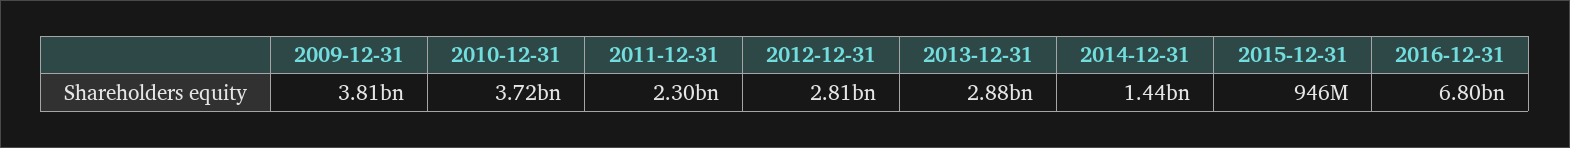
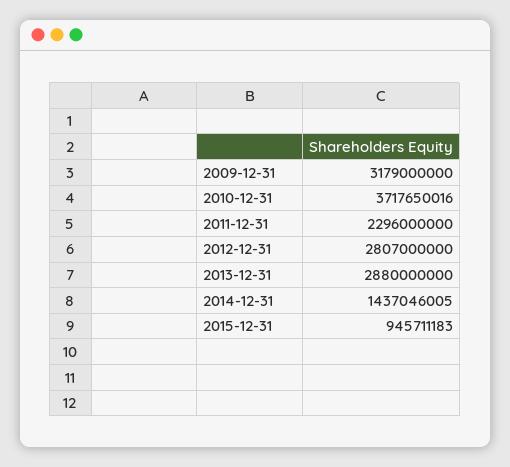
  {
-   "2009-12-31": 3810000000,
+   "2009-12-31": 3179000000,
    "2010-12-31": 3717650016,
    "2011-12-31": 2296000000,
    "2012-12-31": 2807000000,
    "2013-12-31": 2880000000,
    "2014-12-31": 1437046005,
-   "2015-12-31": 945711183,
+   "2015-12-31": 945711183
-   "2016-12-31": 6800000000
  }

